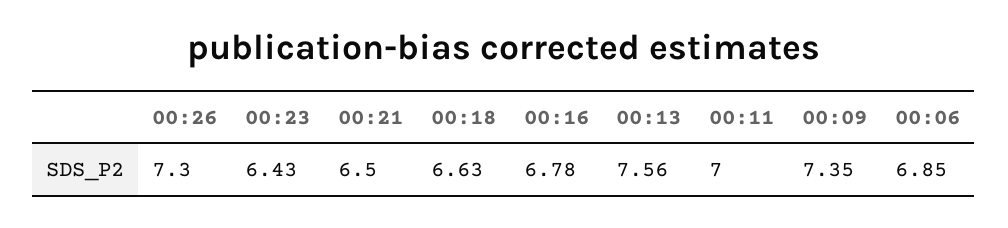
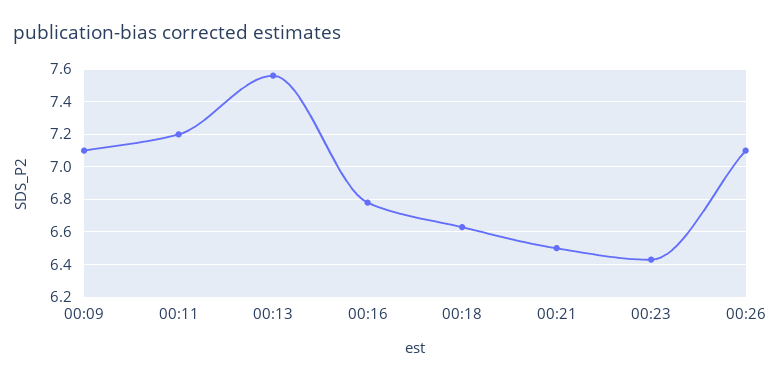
  {
-   "00:26": 7.3,
+   "00:26": 7.1,
    "00:23": 6.43,
    "00:21": 6.5,
    "00:18": 6.63,
    "00:16": 6.78,
    "00:13": 7.56,
-   "00:11": 7,
+   "00:11": 7.2,
-   "00:09": 7.35,
+   "00:09": 7.1
-   "00:06": 6.85
  }

